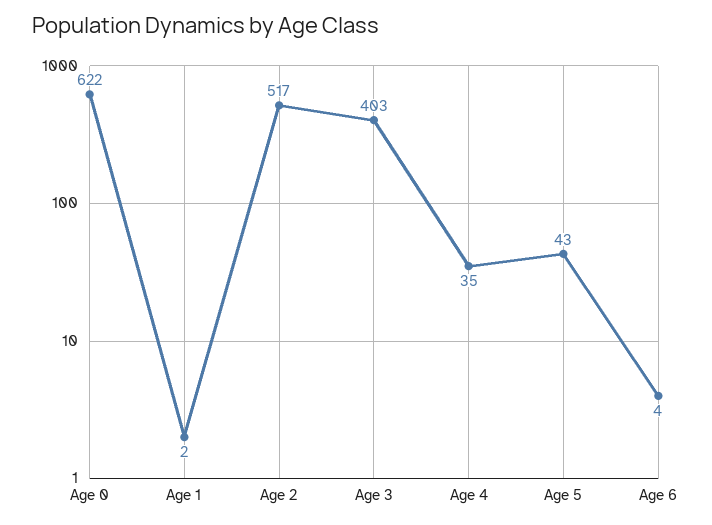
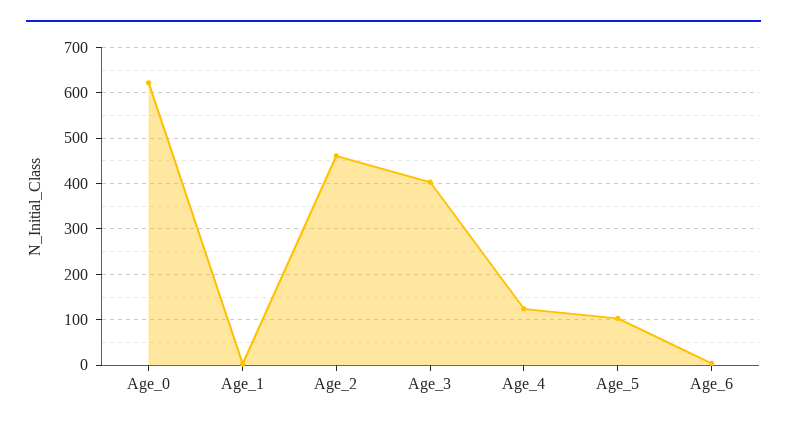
  {
    "Age 0": 622,
    "Age 1": 2,
-   "Age 2": 517,
+   "Age 2": 460,
    "Age 3": 403,
-   "Age 4": 35,
+   "Age 4": 120,
-   "Age 5": 43,
+   "Age 5": 100,
    "Age 6": 4
  }

